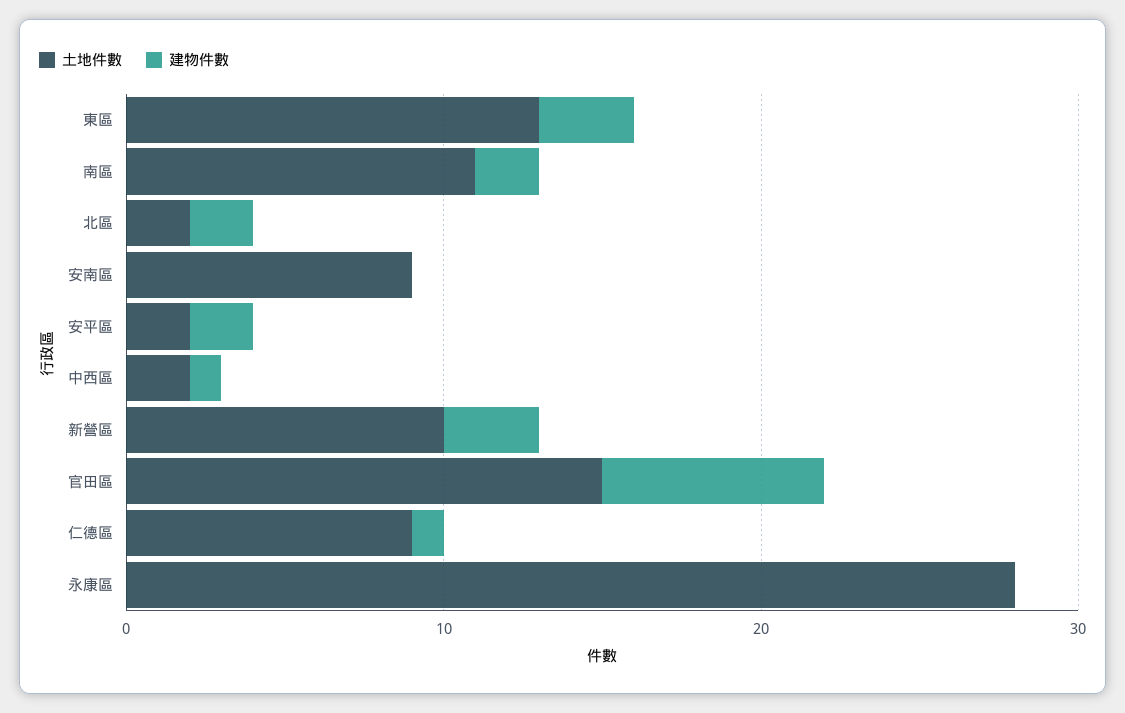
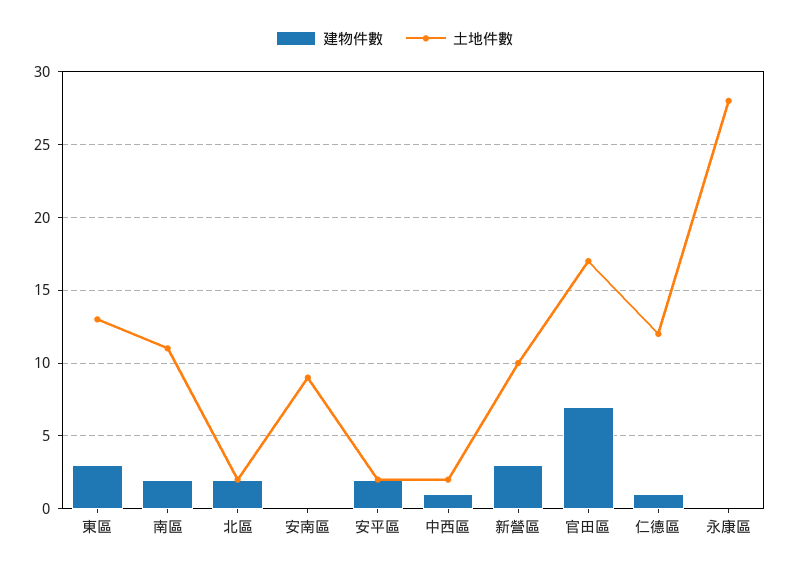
  {
    "土地件數": {
      "東區": 13,
      "南區": 11,
      "北區": 2,
      "安南區": 9,
      "安平區": 2,
      "中西區": 2,
      "新營區": 10,
-     "官田區": 15,
+     "官田區": 17,
-     "仁德區": 9,
+     "仁德區": 12,
      "永康區": 28
    },
    "建物件數": {
      "東區": 3,
      "南區": 2,
      "北區": 2,
      "安南區": 0,
      "安平區": 2,
      "中西區": 1,
      "新營區": 3,
      "官田區": 7,
      "仁德區": 1,
      "永康區": 0
    }
  }

